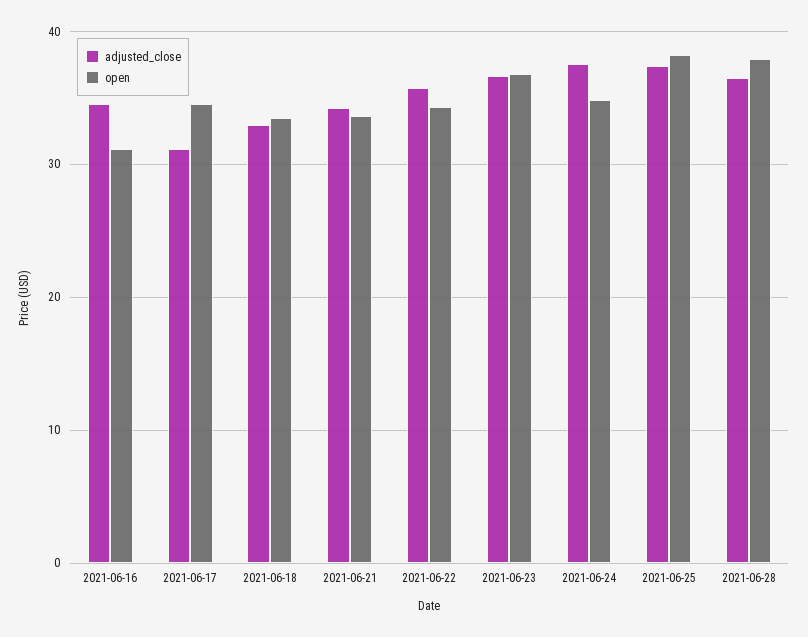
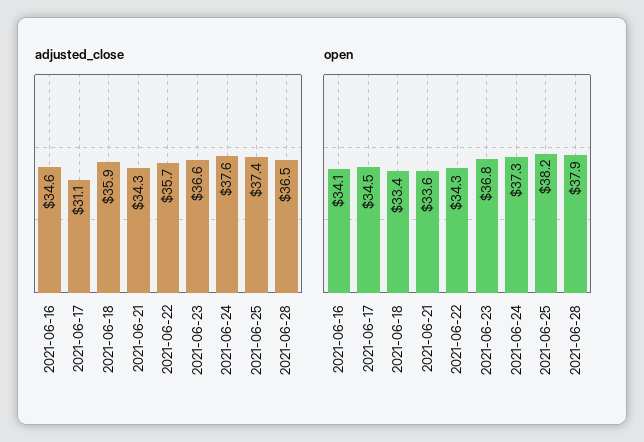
  {
    "adjusted_close": {
      "2021-06-16": 34.6,
      "2021-06-17": 31.1,
-     "2021-06-18": 33,
+     "2021-06-18": 35.9,
      "2021-06-21": 34.3,
      "2021-06-22": 35.7,
      "2021-06-23": 36.6,
      "2021-06-24": 37.6,
      "2021-06-25": 37.4,
      "2021-06-28": 36.5
    },
    "open": {
-     "2021-06-16": 31,
+     "2021-06-16": 34.1,
      "2021-06-17": 34.5,
      "2021-06-18": 33.4,
      "2021-06-21": 33.6,
      "2021-06-22": 34.3,
      "2021-06-23": 36.8,
-     "2021-06-24": 35,
+     "2021-06-24": 37.3,
      "2021-06-25": 38.2,
      "2021-06-28": 37.9
    }
  }

